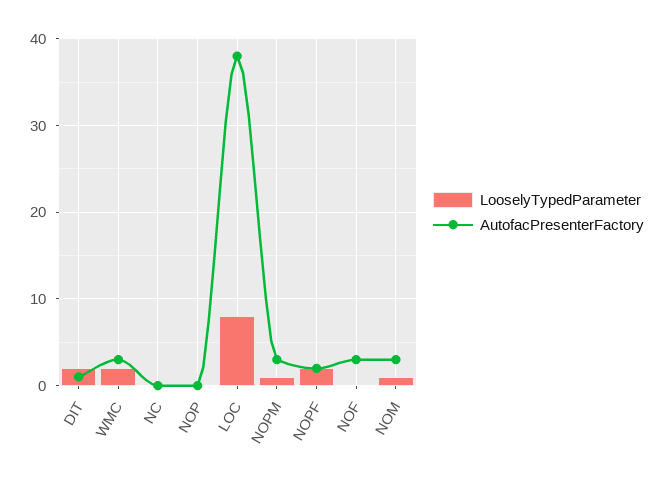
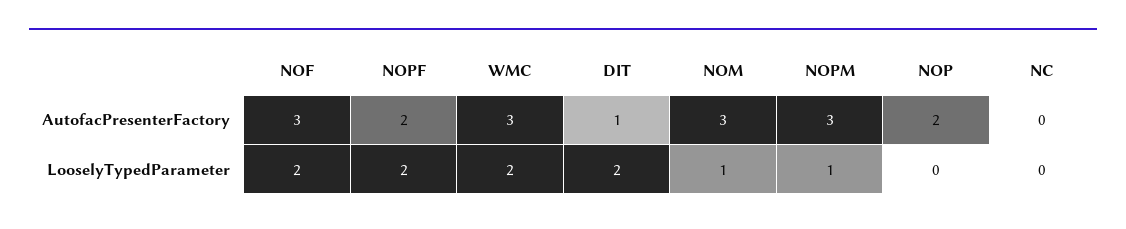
  {
    "LooselyTypedParameter": {
      "DIT": 2,
      "WMC": 2,
      "NC": 0,
      "NOP": 0,
-     "LOC": 8,
      "NOPM": 1,
      "NOPF": 2,
-     "NOF": 0,
+     "NOF": 2,
      "NOM": 1
    },
    "AutofacPresenterFactory": {
      "DIT": 1,
      "WMC": 3,
      "NC": 0,
-     "NOP": 0,
+     "NOP": 2,
-     "LOC": 38,
      "NOPM": 3,
      "NOPF": 2,
      "NOF": 3,
      "NOM": 3
    }
  }

